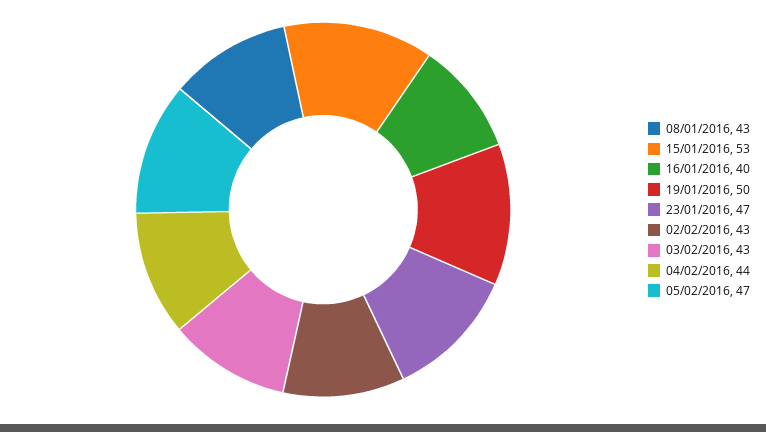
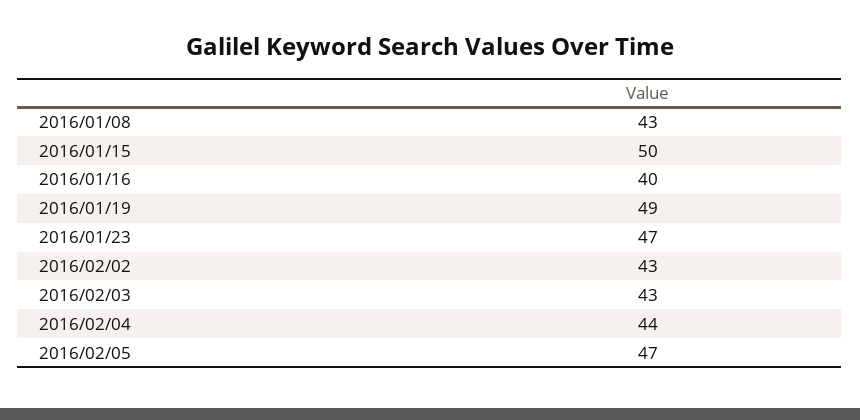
  {
    "08/01/2016": 43,
-   "15/01/2016": 53,
+   "15/01/2016": 50,
    "16/01/2016": 40,
-   "19/01/2016": 50,
+   "19/01/2016": 49,
    "23/01/2016": 47,
    "02/02/2016": 43,
    "03/02/2016": 43,
    "04/02/2016": 44,
    "05/02/2016": 47
  }

